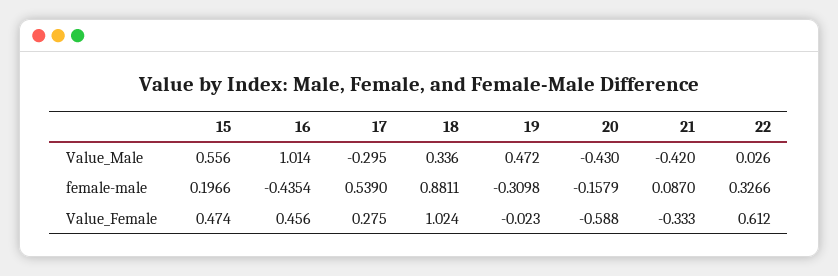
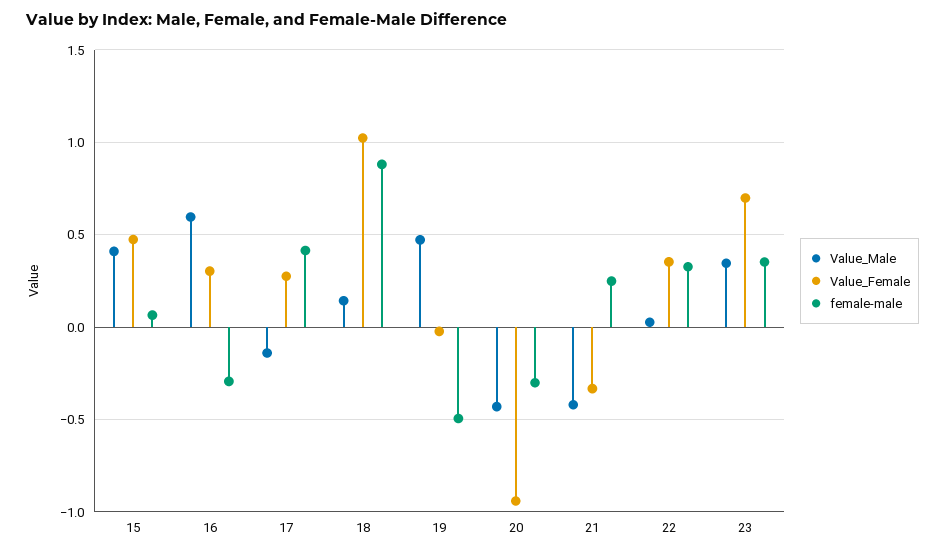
  {
    "Value_Male": {
-     "15": 0.556,
+     "15": 0.4,
-     "16": 1.014,
+     "16": 0.6,
-     "17": -0.295,
+     "17": -0.15,
-     "18": 0.336,
+     "18": 0.15,
      "19": 0.472,
      "20": -0.43,
      "21": -0.42,
-     "22": 0.026
+     "22": 0.026,
+     "23": 0.35
    },
    "female-male": {
-     "15": 0.1966,
+     "15": 0.05,
-     "16": -0.4354,
+     "16": -0.3,
-     "17": 0.539,
+     "17": 0.4,
      "18": 0.8811,
-     "19": -0.3098,
+     "19": -0.5,
-     "20": -0.1579,
+     "20": -0.3,
-     "21": 0.087,
+     "21": 0.25,
-     "22": 0.3266
+     "22": 0.3266,
+     "23": 0.35
    },
    "Value_Female": {
      "15": 0.474,
-     "16": 0.456,
+     "16": 0.3,
      "17": 0.275,
      "18": 1.024,
      "19": -0.023,
-     "20": -0.588,
+     "20": -0.95,
      "21": -0.333,
-     "22": 0.612
+     "22": 0.35,
+     "23": 0.7
    }
  }

